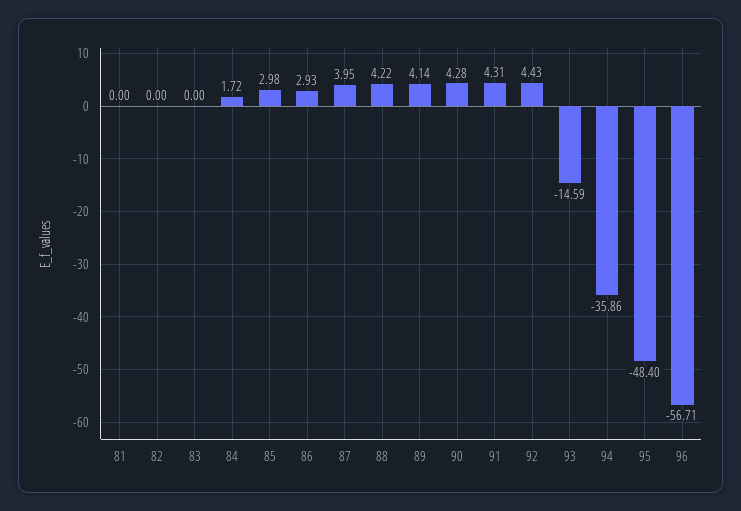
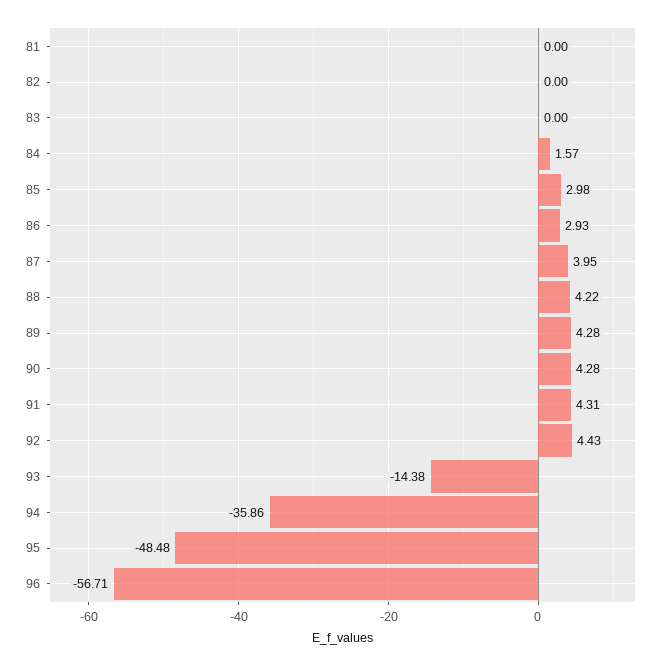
  {
    "81": 0,
    "82": 0,
    "83": 0,
-   "84": 1.72,
+   "84": 1.57,
    "85": 2.98,
    "86": 2.93,
    "87": 3.95,
    "88": 4.22,
-   "89": 4.14,
+   "89": 4.28,
    "90": 4.28,
    "91": 4.31,
    "92": 4.43,
-   "93": -14.59,
+   "93": -14.38,
    "94": -35.86,
-   "95": -48.4,
+   "95": -48.48,
    "96": -56.71
  }

